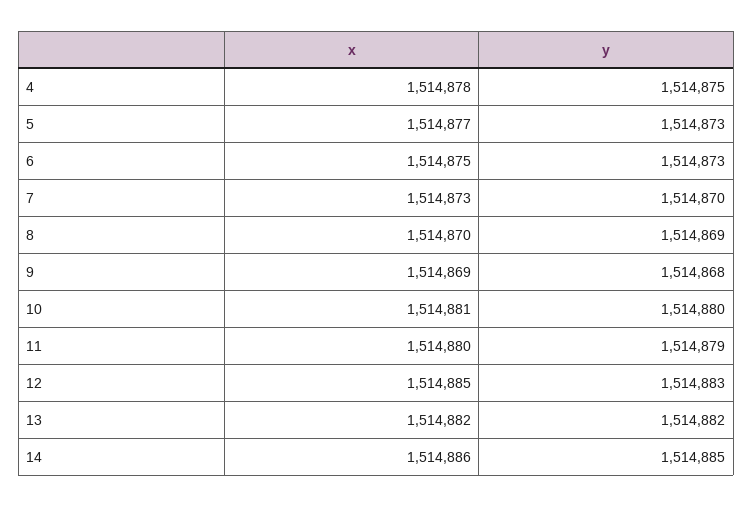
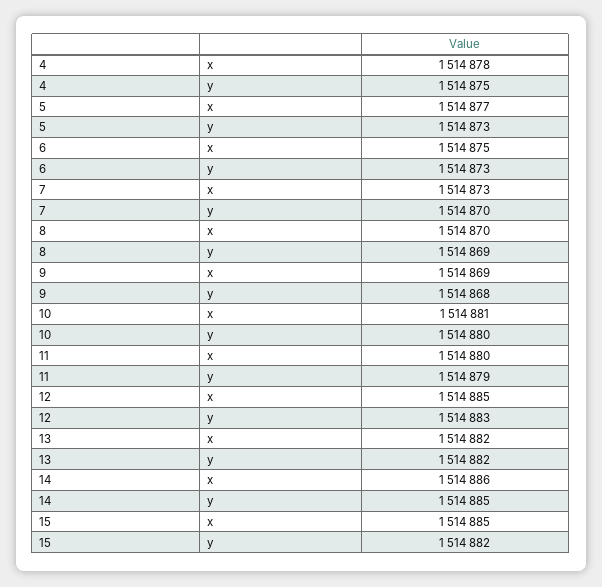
  {
    "x": {
      "4": 1514878,
      "5": 1514877,
      "6": 1514875,
      "7": 1514873,
      "8": 1514870,
      "9": 1514869,
      "10": 1514881,
      "11": 1514880,
      "12": 1514885,
      "13": 1514882,
-     "14": 1514886
+     "14": 1514886,
+     "15": 1514885
    },
    "y": {
      "4": 1514875,
      "5": 1514873,
      "6": 1514873,
      "7": 1514870,
      "8": 1514869,
      "9": 1514868,
      "10": 1514880,
      "11": 1514879,
      "12": 1514883,
      "13": 1514882,
-     "14": 1514885
+     "14": 1514885,
+     "15": 1514882
    }
  }

